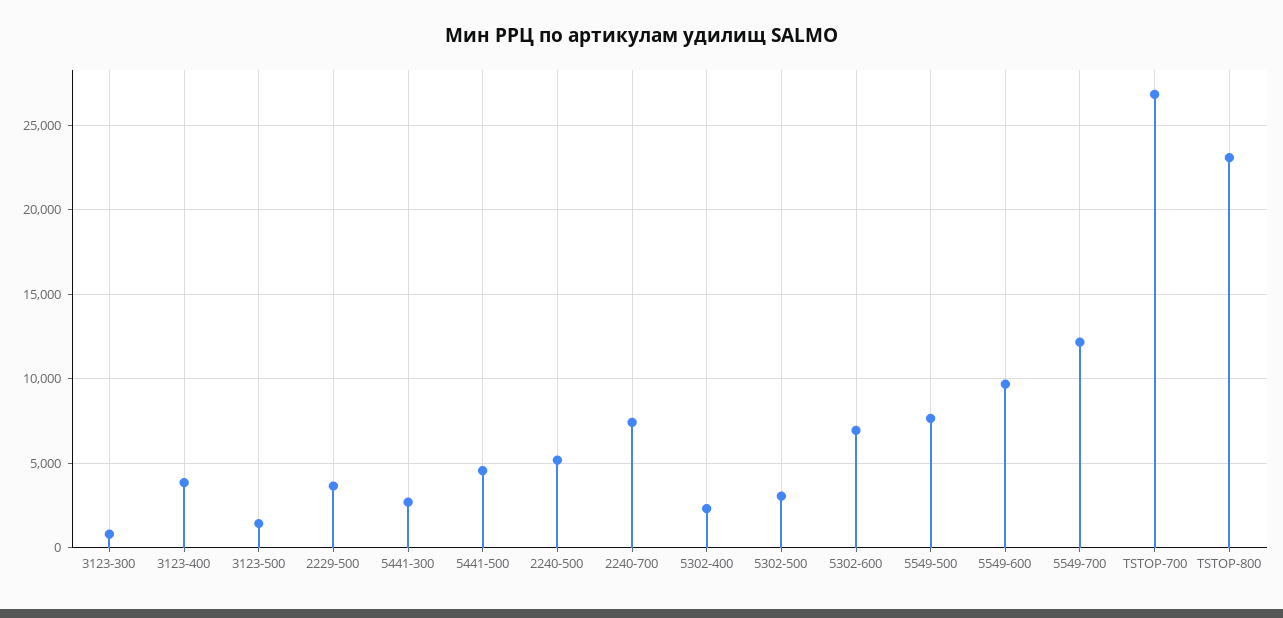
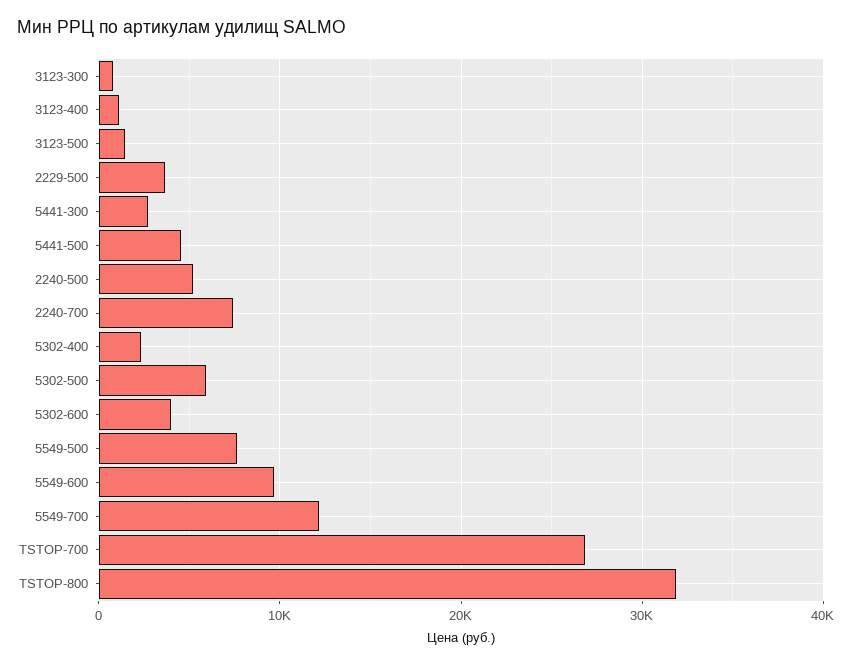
  {
    "3123-300": 1000,
-   "3123-400": 4000,
+   "3123-400": 1000,
    "3123-500": 1500,
    "2229-500": 3500,
    "5441-300": 2500,
    "5441-500": 4500,
    "2240-500": 5000,
    "2240-700": 7500,
    "5302-400": 2500,
-   "5302-500": 3000,
+   "5302-500": 6000,
-   "5302-600": 7000,
+   "5302-600": 4000,
    "5549-500": 7500,
    "5549-600": 9500,
    "5549-700": 12000,
    "TSTOP-700": 27000,
-   "TSTOP-800": 23000
+   "TSTOP-800": 32000
  }

